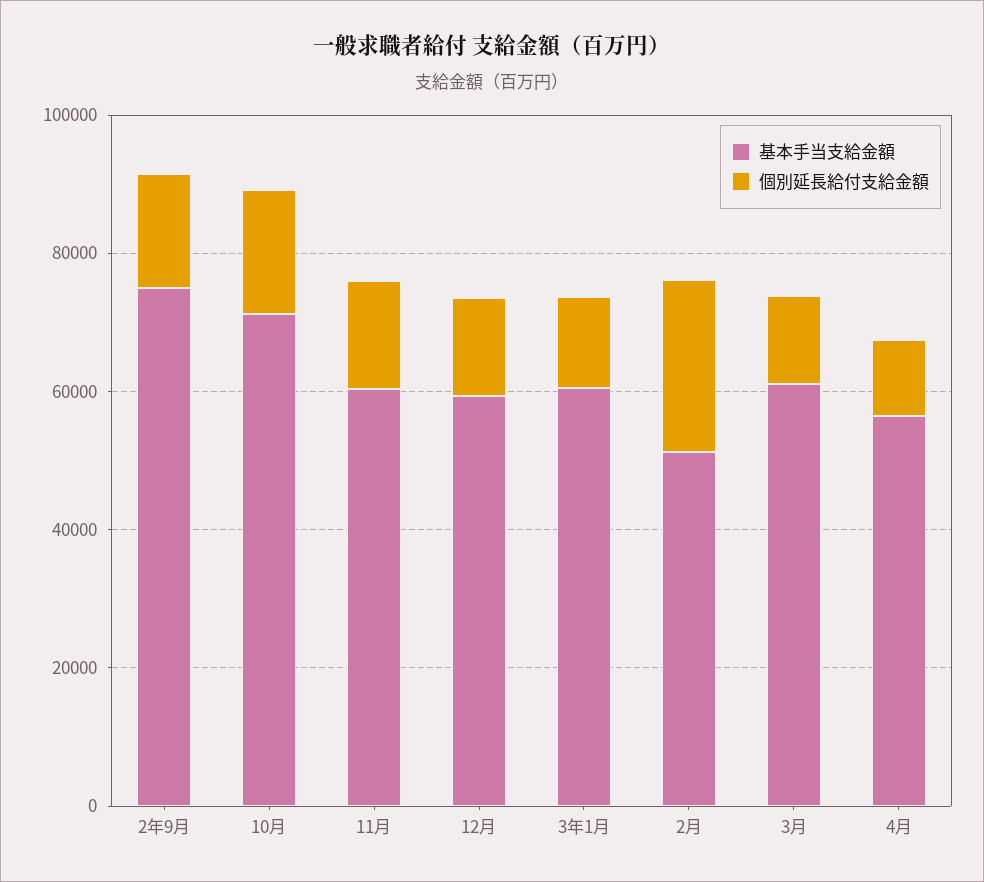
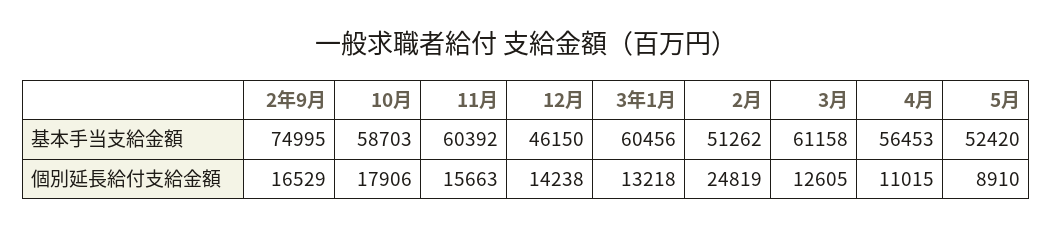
  {
    "基本手当支給金額": {
      "2年9月": 74995,
-     "10月": 70000,
+     "10月": 58703,
      "11月": 60392,
-     "12月": 60000,
+     "12月": 46150,
      "3年1月": 60456,
      "2月": 51262,
      "3月": 61158,
-     "4月": 56453
+     "4月": 56453,
+     "5月": 52420
    },
    "個別延長給付支給金額": {
      "2年9月": 16529,
      "10月": 17906,
      "11月": 15663,
      "12月": 14238,
      "3年1月": 13218,
      "2月": 24819,
      "3月": 12605,
-     "4月": 11015
+     "4月": 11015,
+     "5月": 8910
    }
  }

